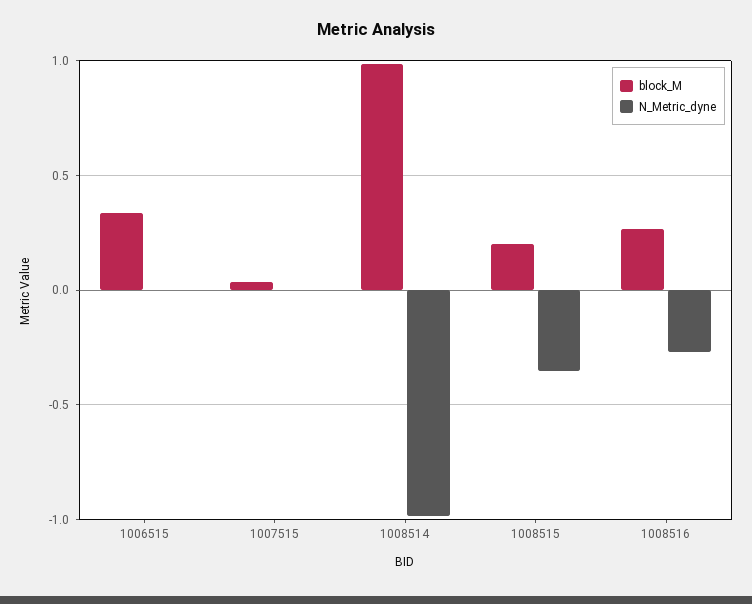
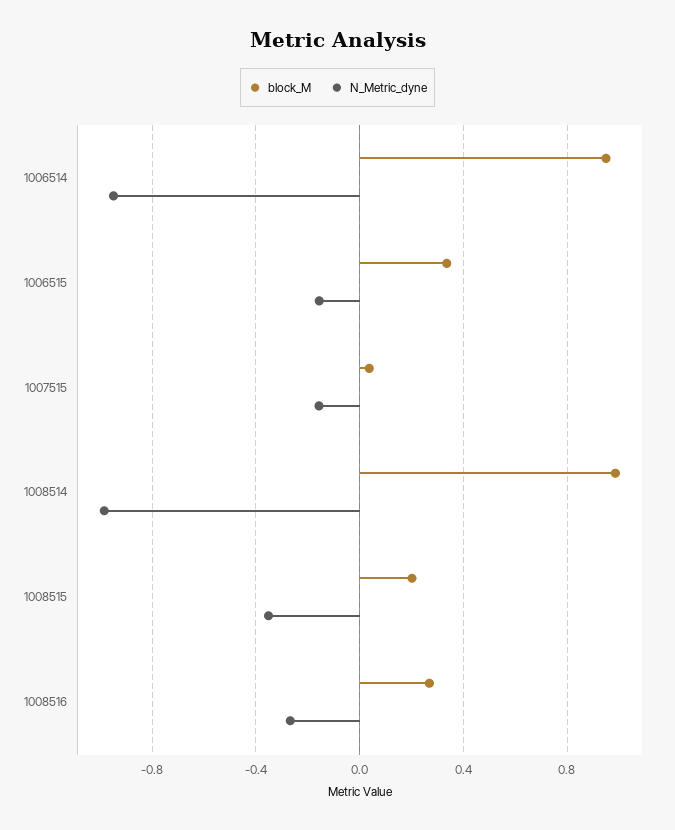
  {
    "block_M": {
      "1006515": 0.35,
      "1007515": 0.05,
      "1008514": 1,
      "1008515": 0.2,
-     "1008516": 0.25
+     "1008516": 0.25,
+     "1006514": 0.95
    },
    "N_Metric_dyne": {
-     "1006515": 0,
+     "1006515": -0.15,
-     "1007515": 0,
+     "1007515": -0.15,
      "1008514": -1,
      "1008515": -0.35,
-     "1008516": -0.25
+     "1008516": -0.25,
+     "1006514": -0.95
    }
  }

